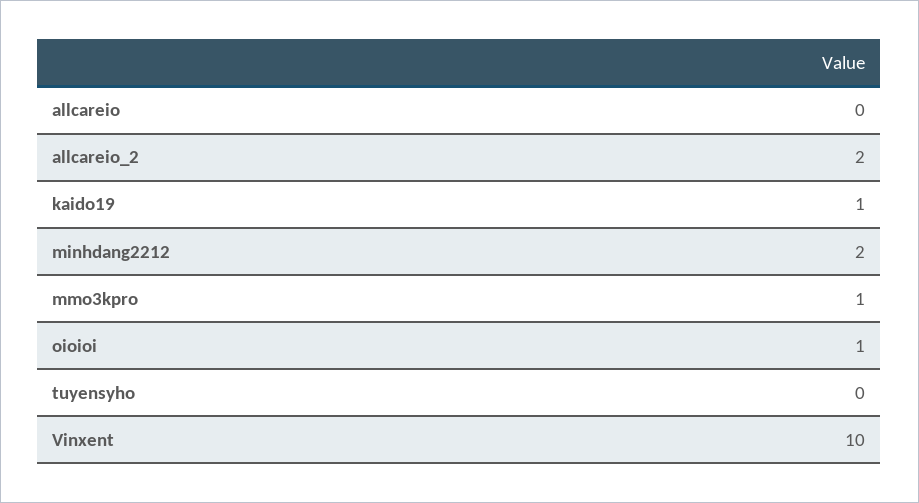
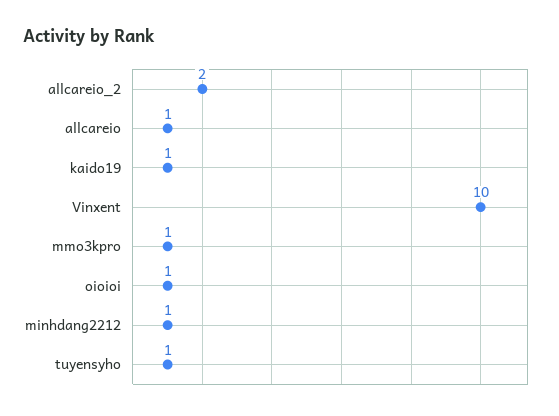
  {
-   "allcareio": 0,
+   "allcareio": 1,
    "allcareio_2": 2,
    "kaido19": 1,
-   "minhdang2212": 2,
+   "minhdang2212": 1,
    "mmo3kpro": 1,
    "oioioi": 1,
-   "tuyensyho": 0,
+   "tuyensyho": 1,
    "Vinxent": 10
  }

